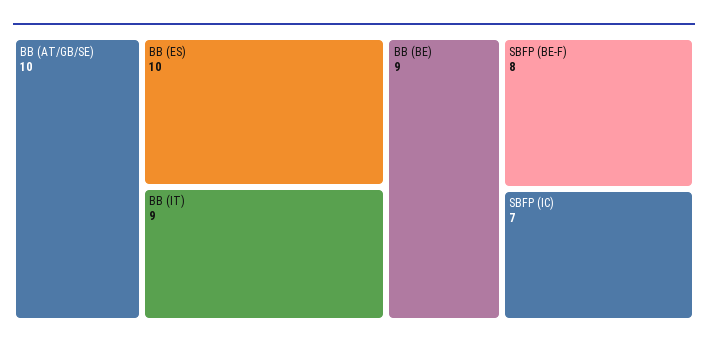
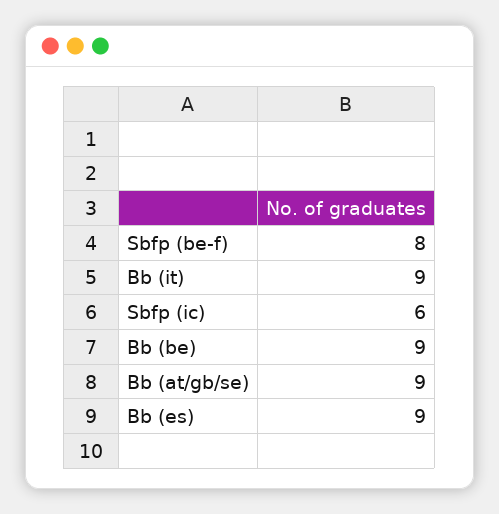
  {
-   "BB (AT/GB/SE)": 10,
+   "BB (AT/GB/SE)": 9,
-   "BB (ES)": 10,
+   "BB (ES)": 9,
    "BB (IT)": 9,
    "BB (BE)": 9,
    "SBFP (BE-F)": 8,
-   "SBFP (IC)": 7
+   "SBFP (IC)": 6
  }

